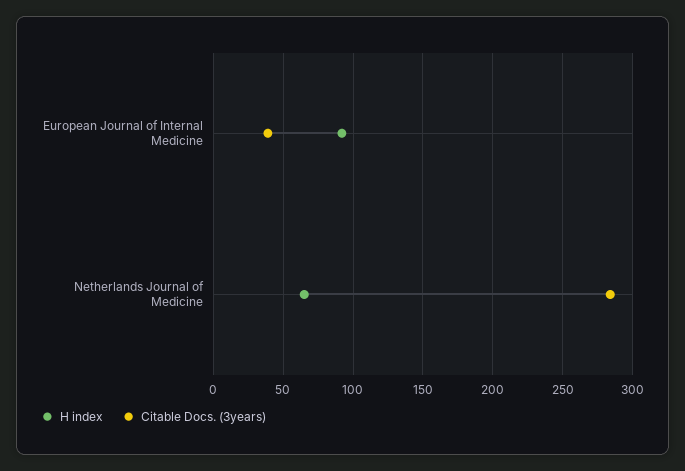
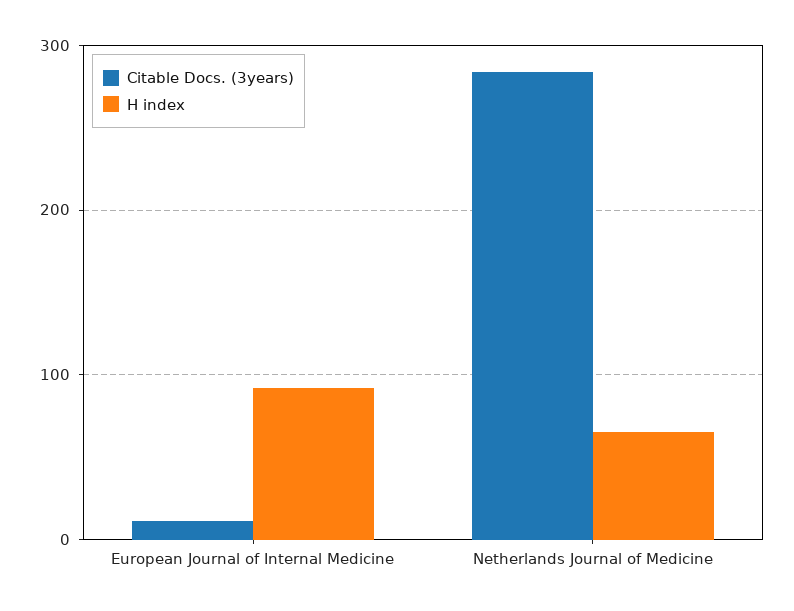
  {
    "H index": {
      "European Journal of Internal Medicine": 90,
      "Netherlands Journal of Medicine": 65
    },
    "Citable Docs. (3years)": {
-     "European Journal of Internal Medicine": 40,
+     "European Journal of Internal Medicine": 10,
      "Netherlands Journal of Medicine": 285
    }
  }

